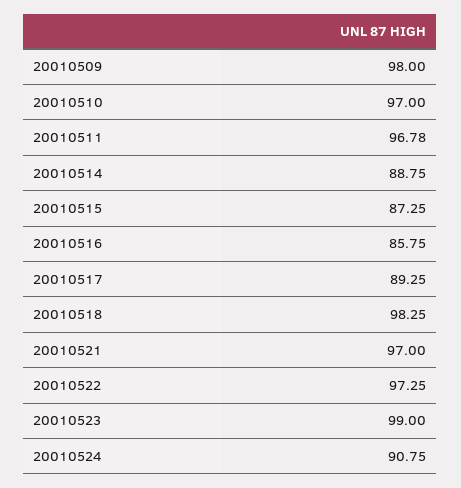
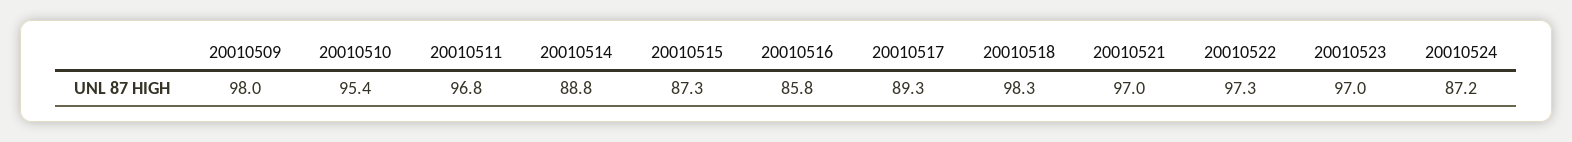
  {
    "20010509": 98,
-   "20010510": 97,
+   "20010510": 95.4,
    "20010511": 96.78,
    "20010514": 88.75,
    "20010515": 87.25,
    "20010516": 85.75,
    "20010517": 89.25,
    "20010518": 98.25,
    "20010521": 97,
    "20010522": 97.25,
-   "20010523": 99,
+   "20010523": 97,
-   "20010524": 90.75
+   "20010524": 87.2
  }

